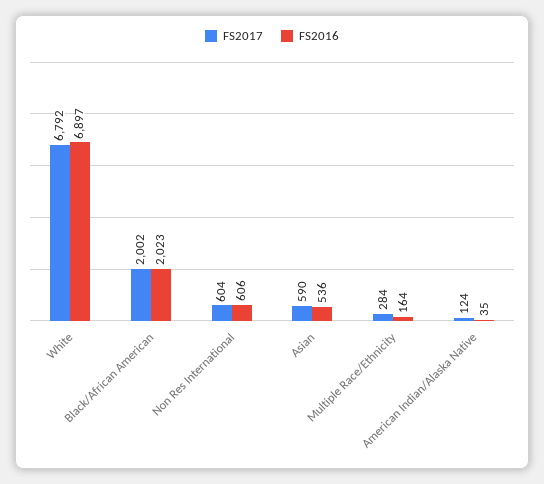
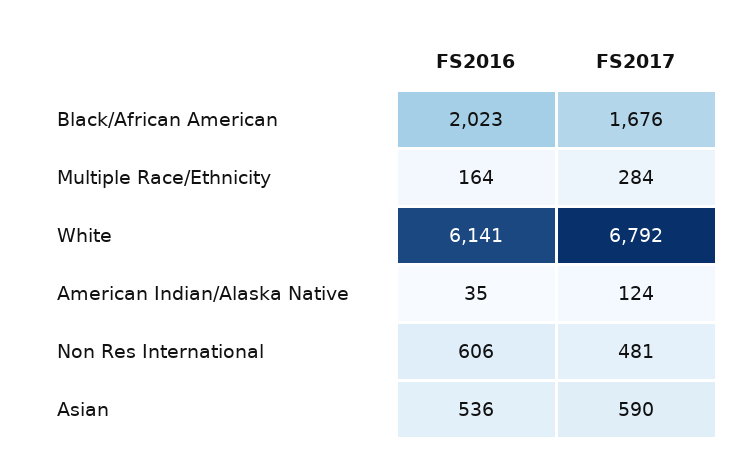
  {
    "FS2017": {
      "White": 6792,
-     "Black/African American": 2002,
+     "Black/African American": 1676,
-     "Non Res International": 604,
+     "Non Res International": 481,
      "Asian": 590,
      "Multiple Race/Ethnicity": 284,
      "American Indian/Alaska Native": 124
    },
    "FS2016": {
-     "White": 6897,
+     "White": 6141,
      "Black/African American": 2023,
      "Non Res International": 606,
      "Asian": 536,
      "Multiple Race/Ethnicity": 164,
      "American Indian/Alaska Native": 35
    }
  }

